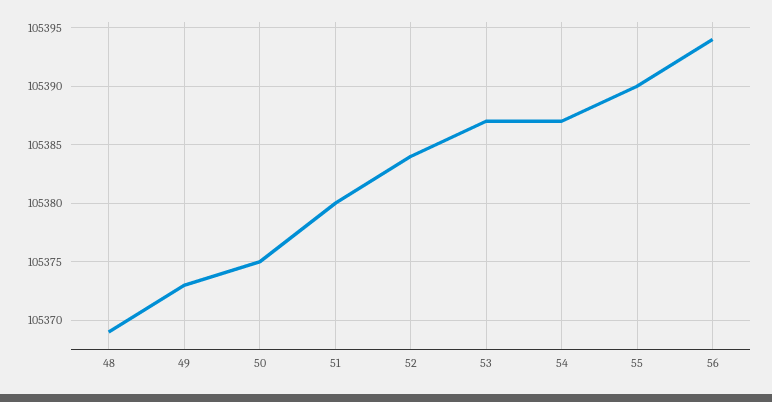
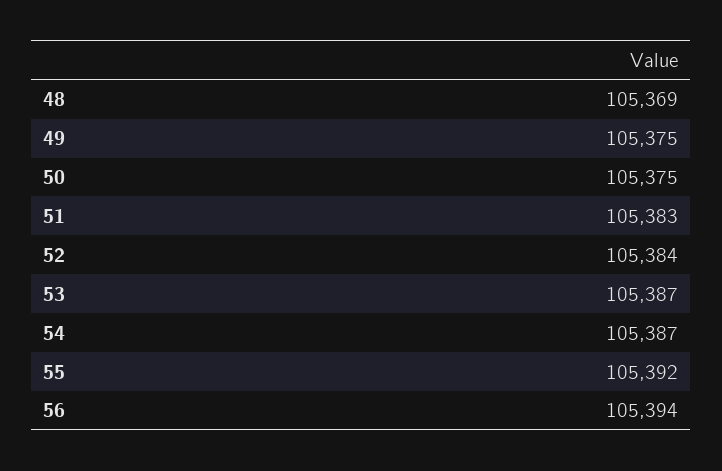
  {
    "48": 105369,
-   "49": 105373,
+   "49": 105375,
    "50": 105375,
-   "51": 105380,
+   "51": 105383,
    "52": 105384,
    "53": 105387,
    "54": 105387,
-   "55": 105390,
+   "55": 105392,
    "56": 105394
  }

